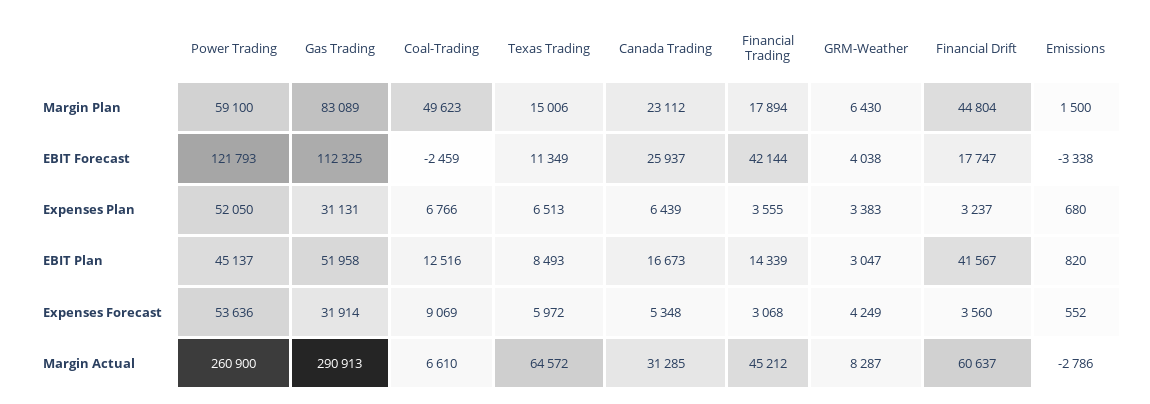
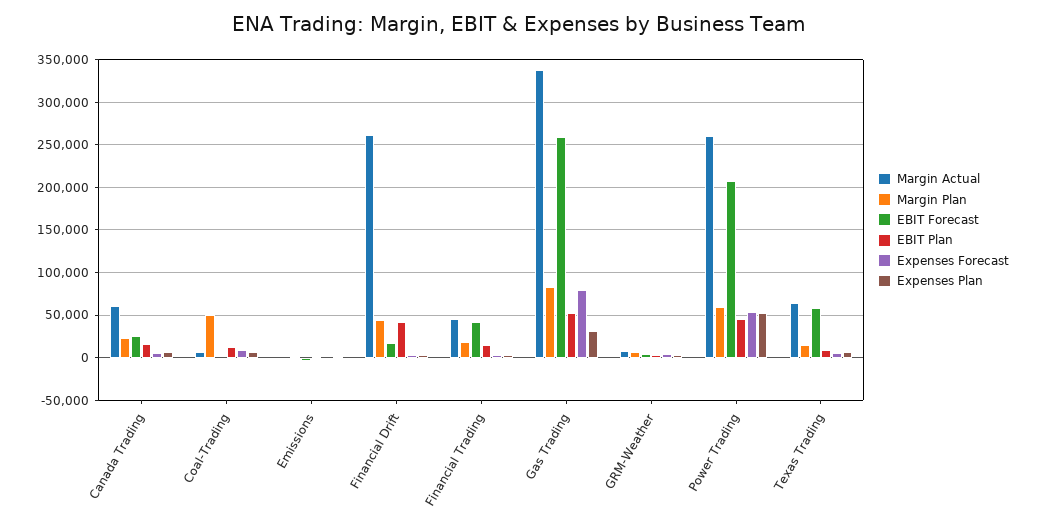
  {
    "Margin Plan": {
      "Power Trading": 59100,
      "Gas Trading": 83089,
      "Coal-Trading": 49623,
      "Texas Trading": 15006,
      "Canada Trading": 23112,
      "Financial Trading": 17894,
      "GRM-Weather": 6430,
      "Financial Drift": 44804,
      "Emissions": 1500
    },
    "EBIT Forecast": {
-     "Power Trading": 121793,
+     "Power Trading": 210000,
-     "Gas Trading": 112325,
+     "Gas Trading": 260000,
      "Coal-Trading": -2459,
-     "Texas Trading": 11349,
+     "Texas Trading": 60000,
      "Canada Trading": 25937,
      "Financial Trading": 42144,
      "GRM-Weather": 4038,
      "Financial Drift": 17747,
      "Emissions": -3338
    },
    "Expenses Plan": {
      "Power Trading": 52050,
      "Gas Trading": 31131,
      "Coal-Trading": 6766,
      "Texas Trading": 6513,
      "Canada Trading": 6439,
      "Financial Trading": 3555,
      "GRM-Weather": 3383,
      "Financial Drift": 3237,
      "Emissions": 680
    },
    "EBIT Plan": {
      "Power Trading": 45137,
      "Gas Trading": 51958,
      "Coal-Trading": 12516,
      "Texas Trading": 8493,
      "Canada Trading": 16673,
      "Financial Trading": 14339,
      "GRM-Weather": 3047,
      "Financial Drift": 41567,
      "Emissions": 820
    },
    "Expenses Forecast": {
      "Power Trading": 53636,
-     "Gas Trading": 31914,
+     "Gas Trading": 80000,
      "Coal-Trading": 9069,
      "Texas Trading": 5972,
      "Canada Trading": 5348,
      "Financial Trading": 3068,
      "GRM-Weather": 4249,
      "Financial Drift": 3560,
      "Emissions": 552
    },
    "Margin Actual": {
      "Power Trading": 260900,
-     "Gas Trading": 290913,
+     "Gas Trading": 340000,
      "Coal-Trading": 6610,
      "Texas Trading": 64572,
-     "Canada Trading": 31285,
+     "Canada Trading": 60000,
      "Financial Trading": 45212,
      "GRM-Weather": 8287,
-     "Financial Drift": 60637,
+     "Financial Drift": 260000,
      "Emissions": -2786
    }
  }

